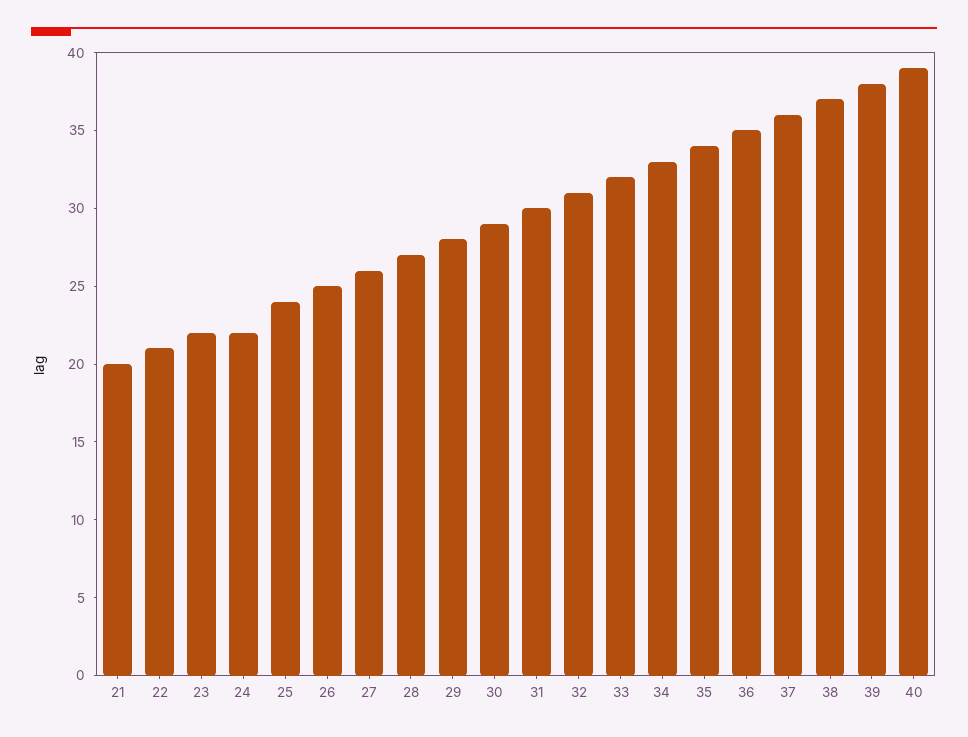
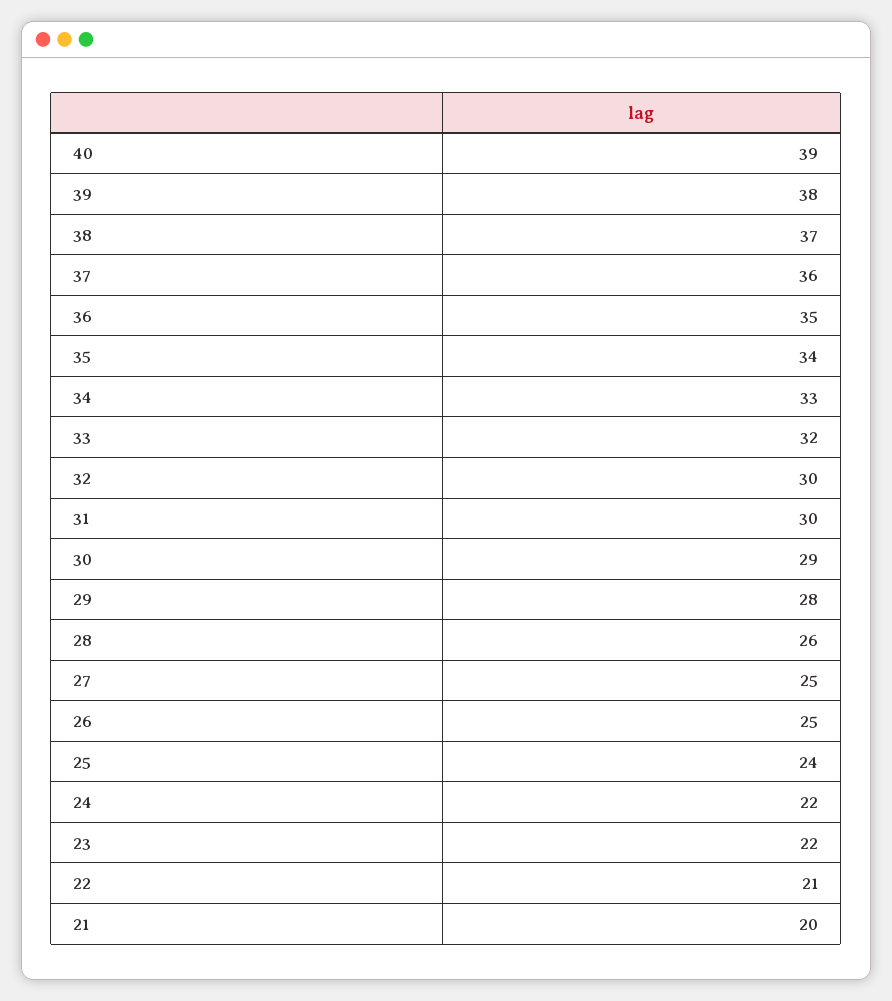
  {
    "21": 20,
    "22": 21,
    "23": 22,
    "24": 22,
    "25": 24,
    "26": 25,
-   "27": 26,
+   "27": 25,
-   "28": 27,
+   "28": 26,
    "29": 28,
    "30": 29,
    "31": 30,
-   "32": 31,
+   "32": 30,
    "33": 32,
    "34": 33,
    "35": 34,
    "36": 35,
    "37": 36,
    "38": 37,
    "39": 38,
    "40": 39
  }

